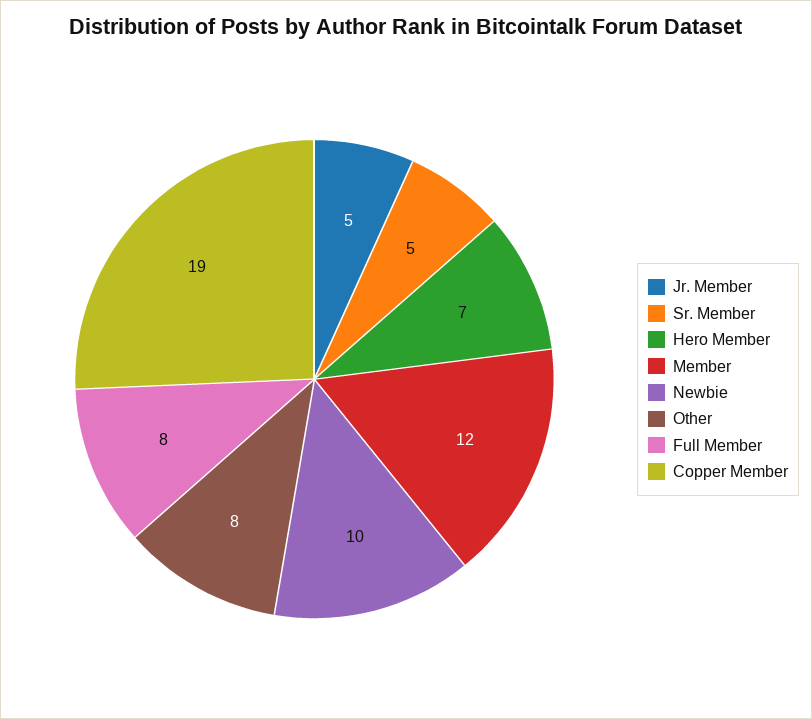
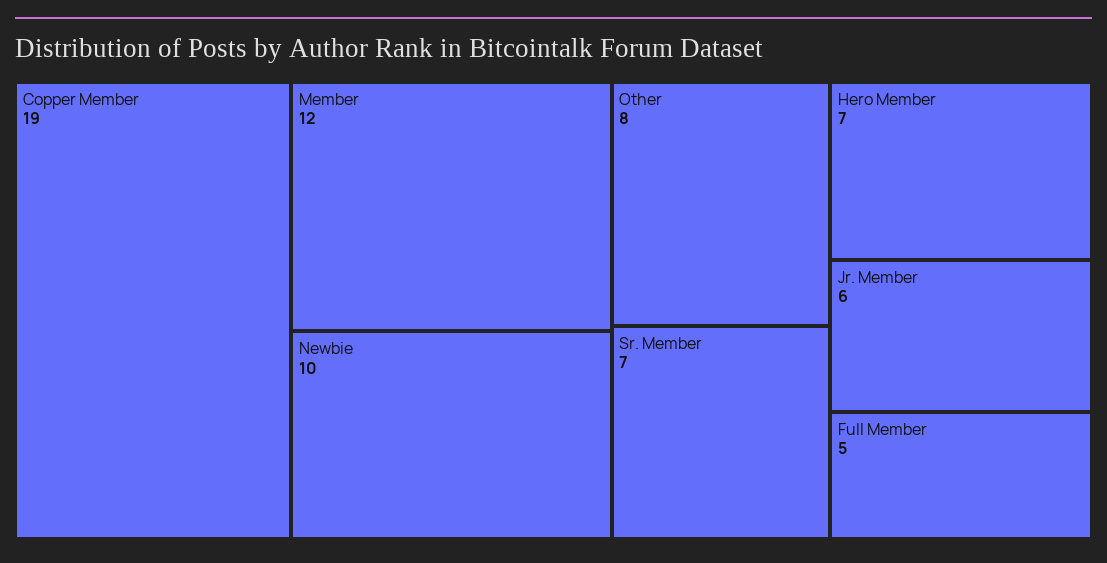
  {
-   "Jr. Member": 5,
+   "Jr. Member": 6,
-   "Sr. Member": 5,
+   "Sr. Member": 7,
    "Hero Member": 7,
    "Member": 12,
    "Newbie": 10,
    "Other": 8,
-   "Full Member": 8,
+   "Full Member": 5,
    "Copper Member": 19
  }

